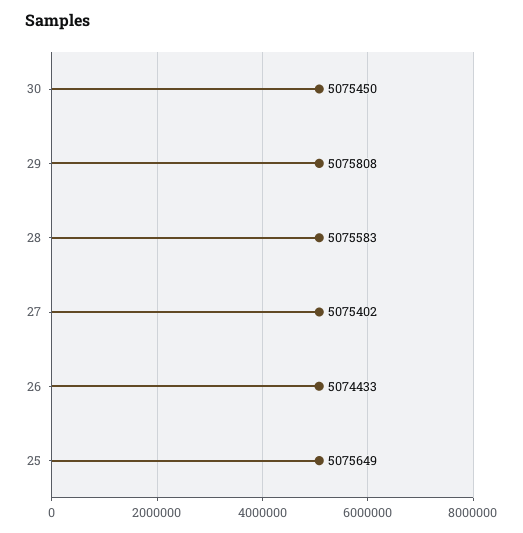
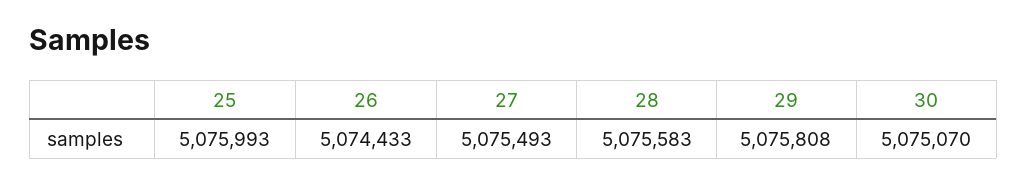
  {
-   "30": 5075450,
+   "30": 5075070,
    "29": 5075808,
    "28": 5075583,
-   "27": 5075402,
+   "27": 5075493,
    "26": 5074433,
-   "25": 5075649
+   "25": 5075993
  }

